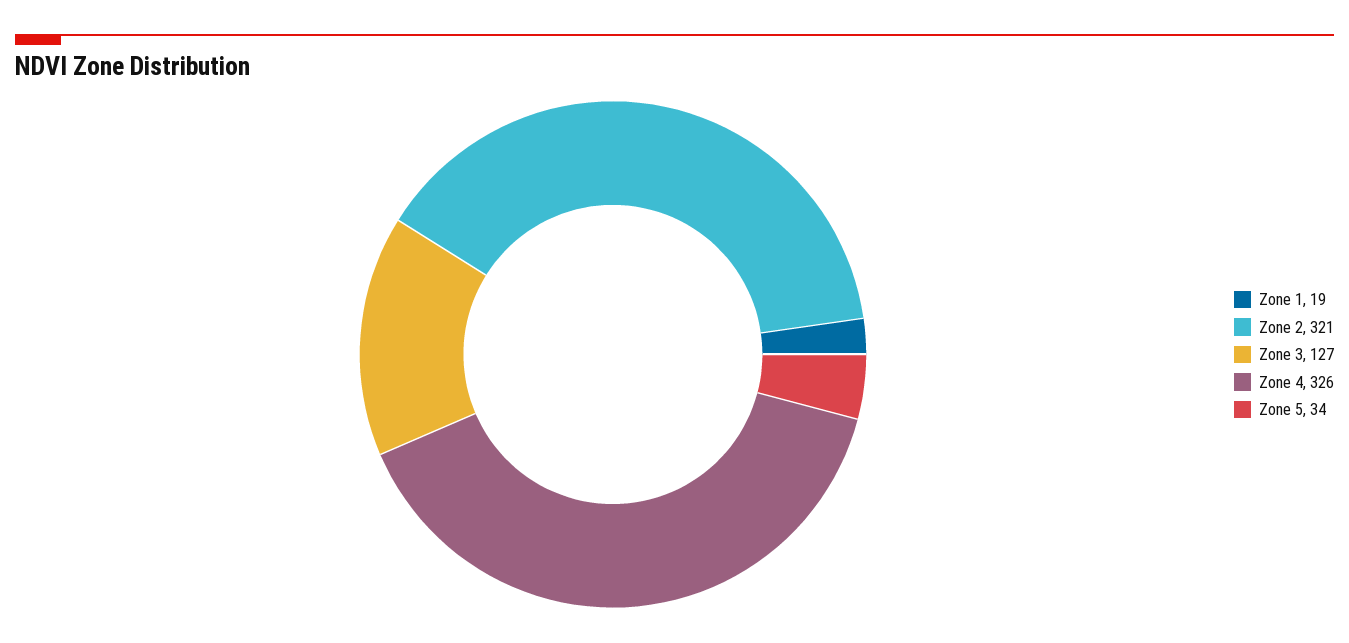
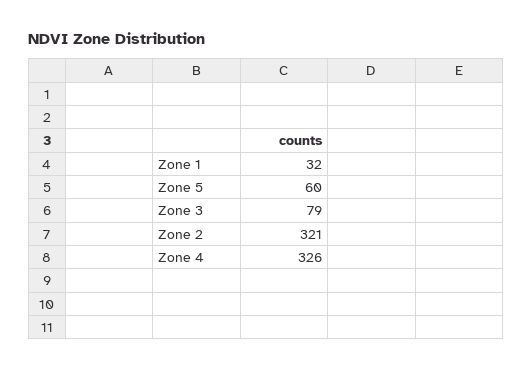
  {
-   "Zone 1": 19,
+   "Zone 1": 32,
    "Zone 2": 321,
-   "Zone 3": 127,
+   "Zone 3": 79,
    "Zone 4": 326,
-   "Zone 5": 34
+   "Zone 5": 60
  }

